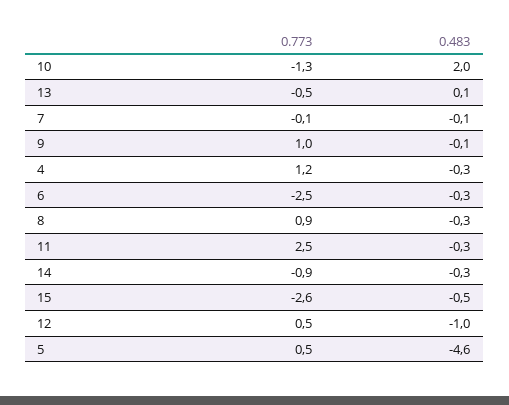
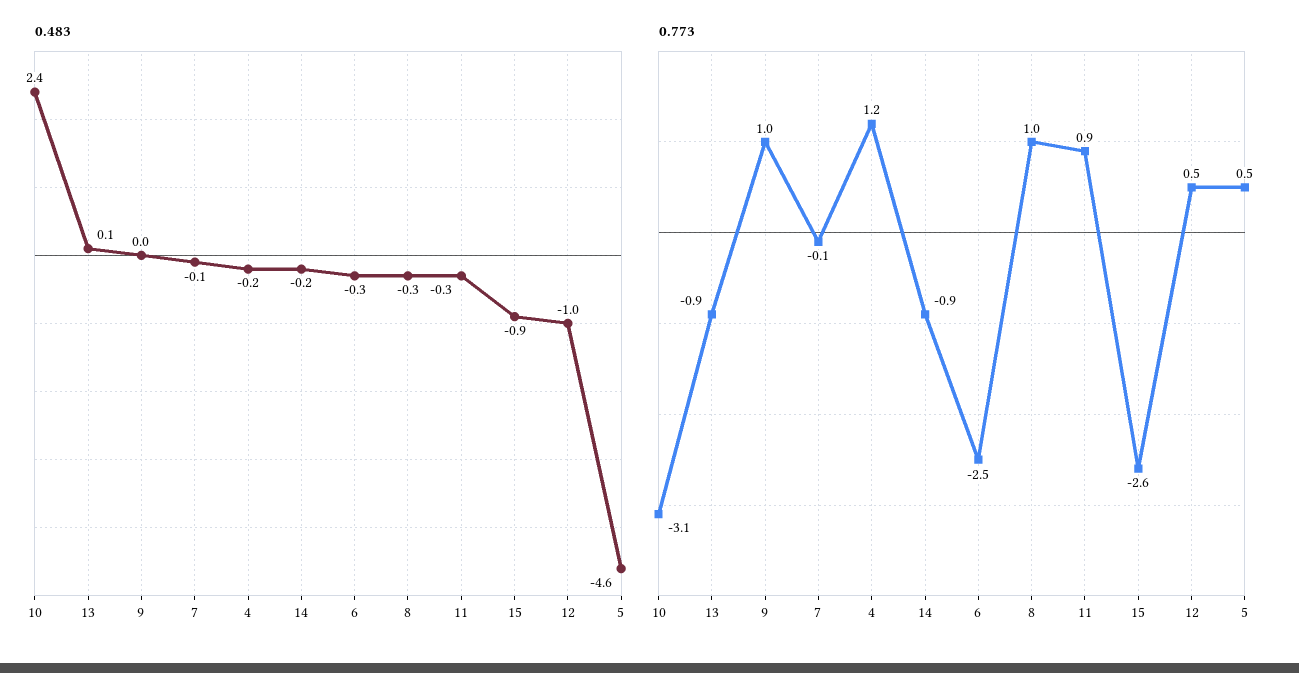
  {
    "0.773": {
-     "10": -1.3,
+     "10": -3.1,
-     "13": -0.5,
+     "13": -0.9,
      "7": -0.1,
      "9": 1,
      "4": 1.2,
      "6": -2.5,
-     "8": 0.9,
+     "8": 1,
-     "11": 2.5,
+     "11": 0.9,
      "14": -0.9,
      "15": -2.6,
      "12": 0.5,
      "5": 0.5
    },
    "0.483": {
-     "10": 2,
+     "10": 2.4,
      "13": 0.1,
      "7": -0.1,
-     "9": -0.1,
+     "9": 0,
-     "4": -0.3,
+     "4": -0.2,
      "6": -0.3,
      "8": -0.3,
      "11": -0.3,
-     "14": -0.3,
+     "14": -0.2,
-     "15": -0.5,
+     "15": -0.9,
      "12": -1,
      "5": -4.6
    }
  }

